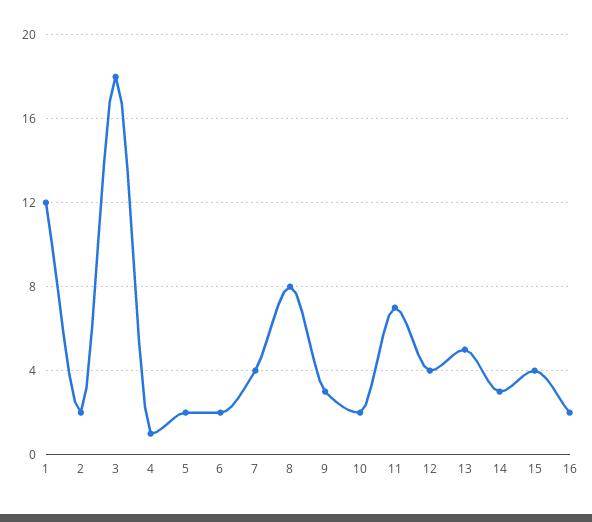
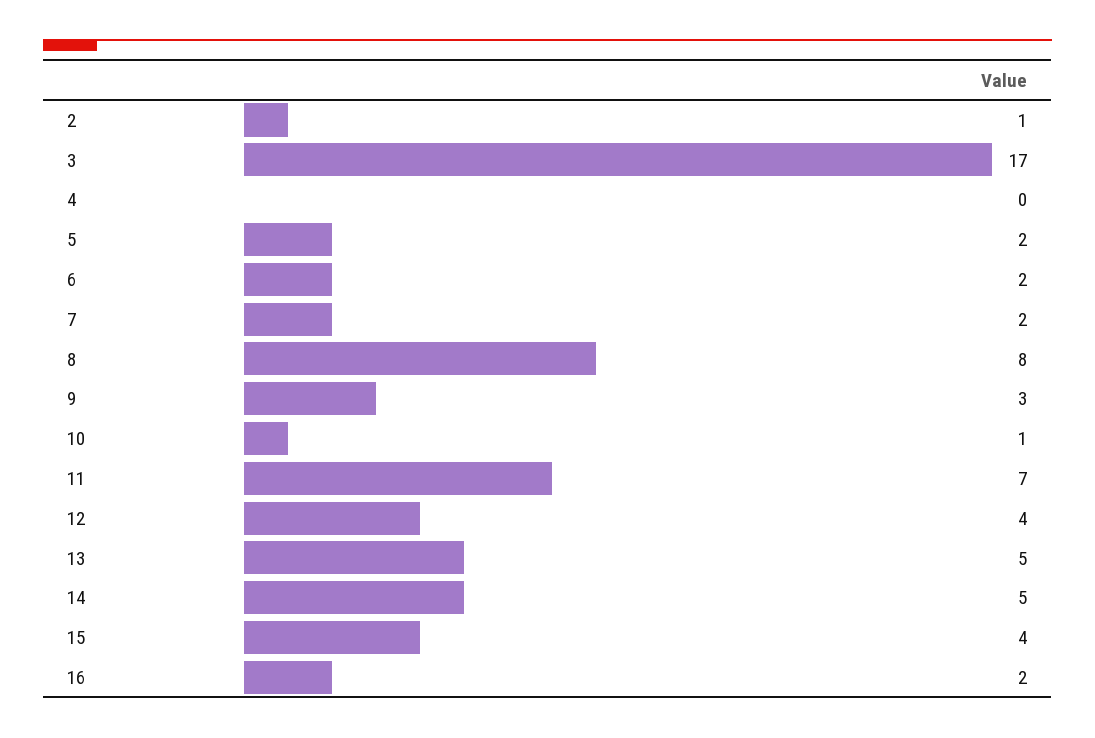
  {
-   "1": 12,
-   "2": 2,
+   "2": 1,
-   "3": 18,
+   "3": 17,
-   "4": 1,
+   "4": 0,
    "5": 2,
    "6": 2,
-   "7": 4,
+   "7": 2,
    "8": 8,
    "9": 3,
-   "10": 2,
+   "10": 1,
    "11": 7,
    "12": 4,
    "13": 5,
-   "14": 3,
+   "14": 5,
    "15": 4,
    "16": 2
  }

